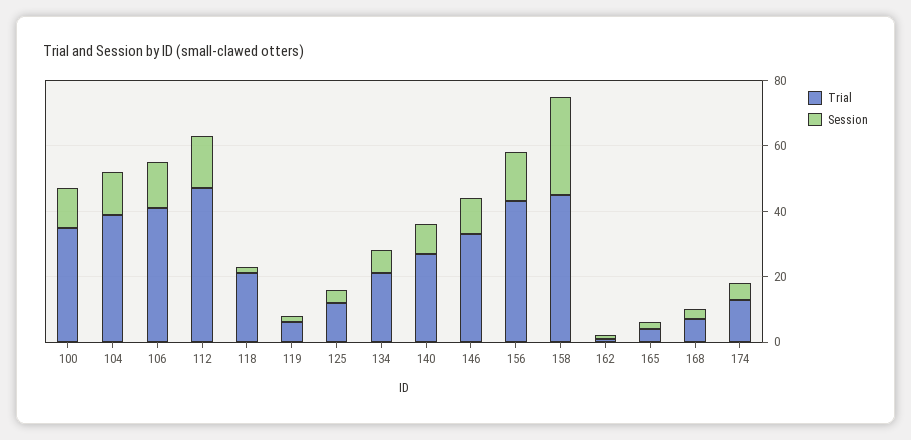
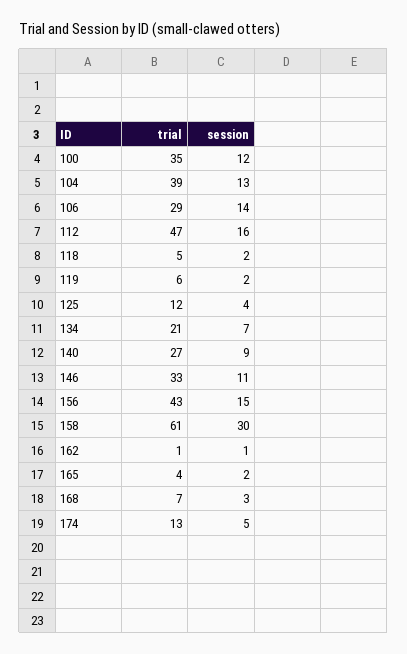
  {
    "Trial": {
      "100": 35,
      "104": 39,
-     "106": 40,
+     "106": 29,
      "112": 47,
-     "118": 20,
+     "118": 5,
      "119": 6,
      "125": 12,
      "134": 21,
      "140": 27,
      "146": 33,
      "156": 43,
-     "158": 45,
+     "158": 61,
      "162": 1,
      "165": 4,
      "168": 7,
      "174": 13
    },
    "Session": {
      "100": 12,
      "104": 13,
      "106": 14,
      "112": 16,
      "118": 2,
      "119": 2,
      "125": 4,
      "134": 7,
      "140": 9,
      "146": 11,
      "156": 15,
      "158": 30,
      "162": 1,
      "165": 2,
      "168": 3,
      "174": 5
    }
  }

